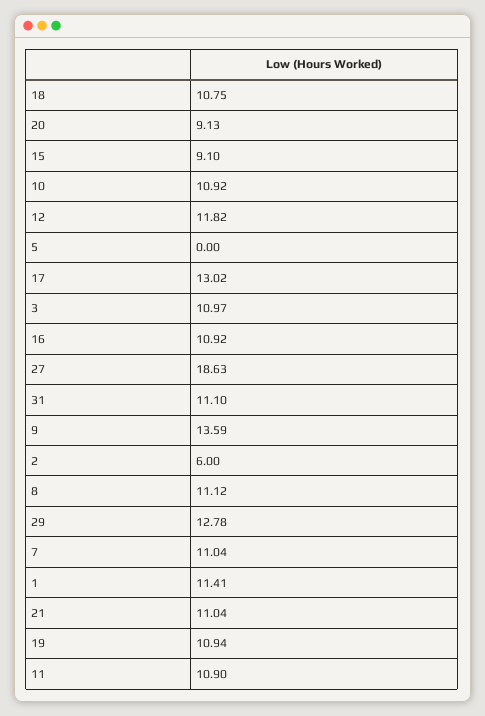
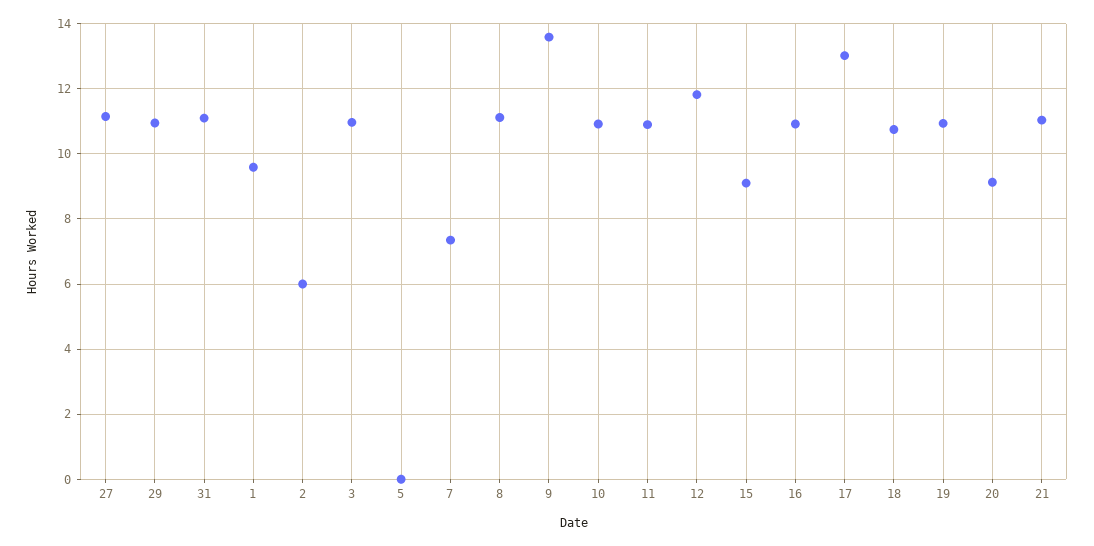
  {
    "18": 10.75,
    "20": 9.13,
    "15": 9.1,
    "10": 10.92,
    "12": 11.82,
    "5": 0,
    "17": 13.02,
    "3": 10.97,
    "16": 10.92,
-   "27": 18.63,
+   "27": 11.2,
    "31": 11.1,
    "9": 13.59,
    "2": 6,
    "8": 11.12,
-   "29": 12.78,
+   "29": 11,
-   "7": 11.04,
+   "7": 7.4,
-   "1": 11.41,
+   "1": 9.6,
    "21": 11.04,
    "19": 10.94,
    "11": 10.9
  }

